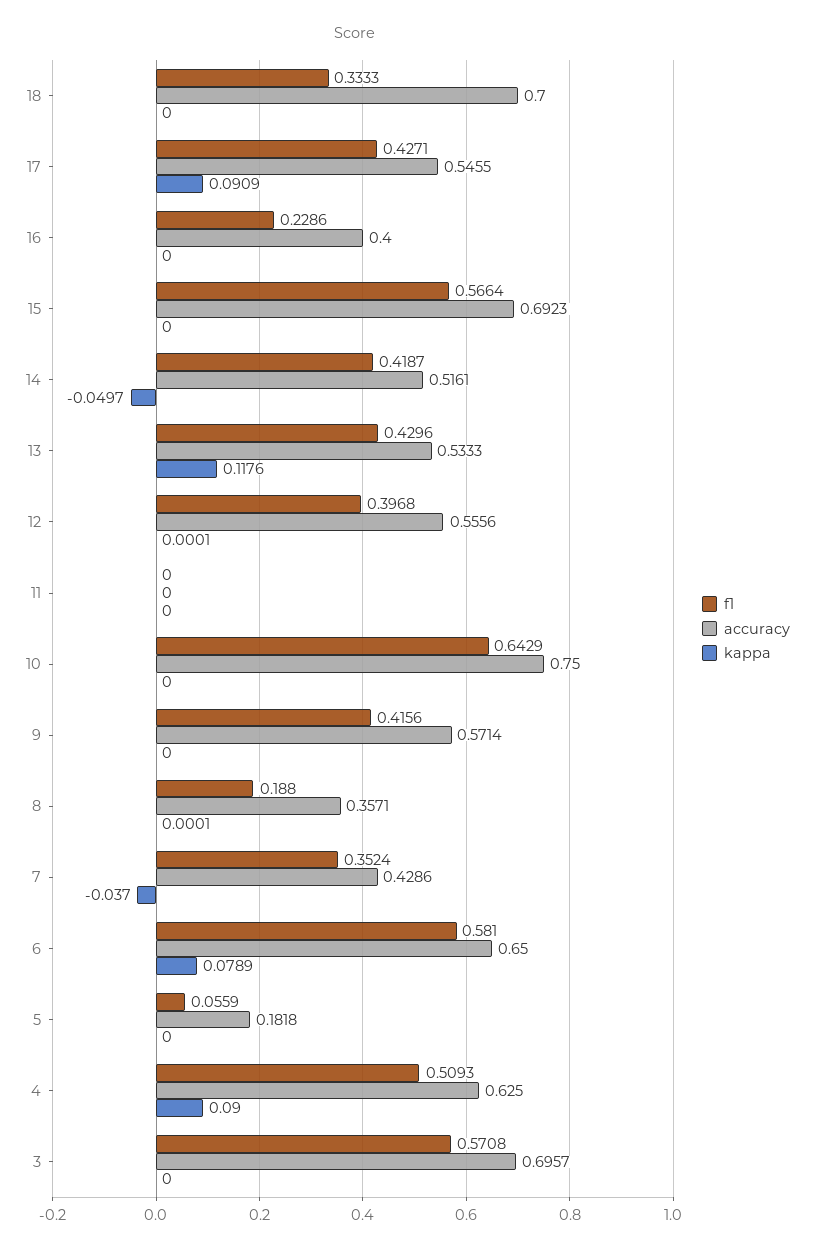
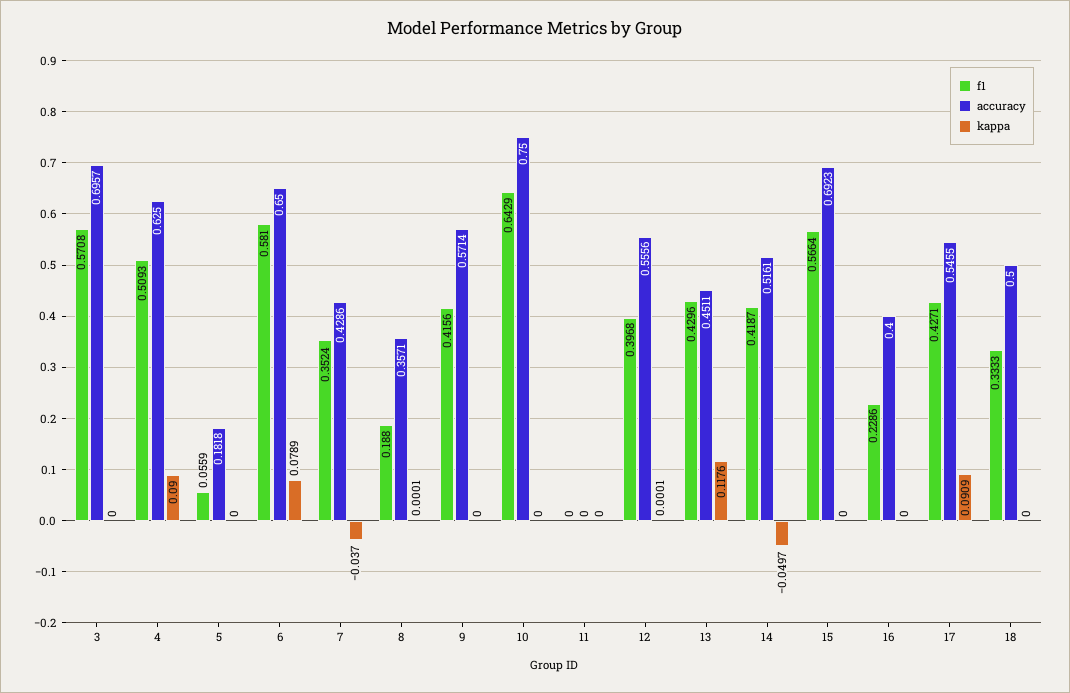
  {
    "f1": {
      "18": 0.3333,
      "17": 0.4271,
      "16": 0.2286,
      "15": 0.5664,
      "14": 0.4187,
      "13": 0.4296,
      "12": 0.3968,
      "11": 0,
      "10": 0.6429,
      "9": 0.4156,
      "8": 0.188,
      "7": 0.3524,
      "6": 0.581,
      "5": 0.0559,
      "4": 0.5093,
      "3": 0.5708
    },
    "accuracy": {
-     "18": 0.7,
+     "18": 0.5,
      "17": 0.5455,
      "16": 0.4,
      "15": 0.6923,
      "14": 0.5161,
-     "13": 0.5333,
+     "13": 0.4511,
      "12": 0.5556,
      "11": 0,
      "10": 0.75,
      "9": 0.5714,
      "8": 0.3571,
      "7": 0.4286,
      "6": 0.65,
      "5": 0.1818,
      "4": 0.625,
      "3": 0.6957
    },
    "kappa": {
      "18": 0,
      "17": 0.0909,
      "16": 0,
      "15": 0,
      "14": -0.0497,
      "13": 0.1176,
      "12": 0.0001,
      "11": 0,
      "10": 0,
      "9": 0,
      "8": 0.0001,
      "7": -0.037,
      "6": 0.0789,
      "5": 0,
      "4": 0.09,
      "3": 0
    }
  }

